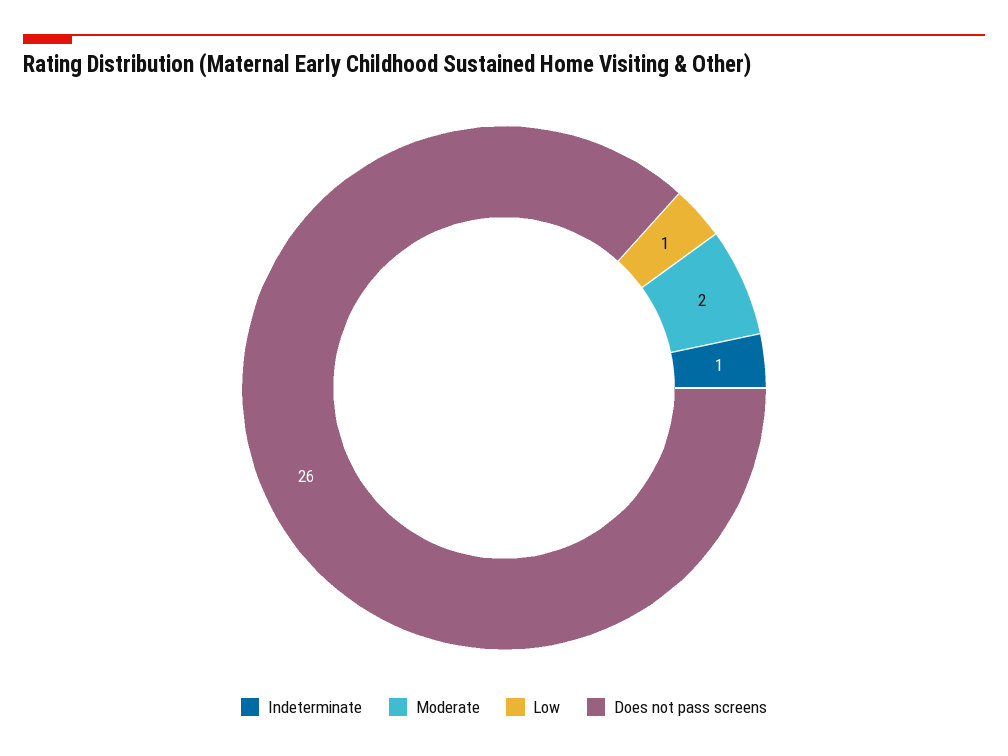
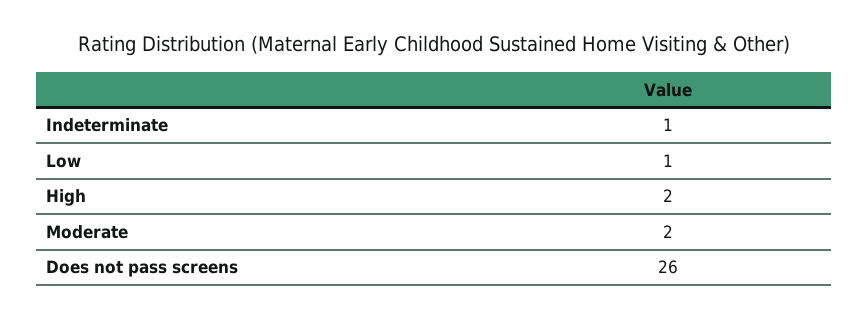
  {
    "Indeterminate": 1,
    "Moderate": 2,
    "Low": 1,
-   "Does not pass screens": 26
+   "Does not pass screens": 26,
+   "High": 2
  }

